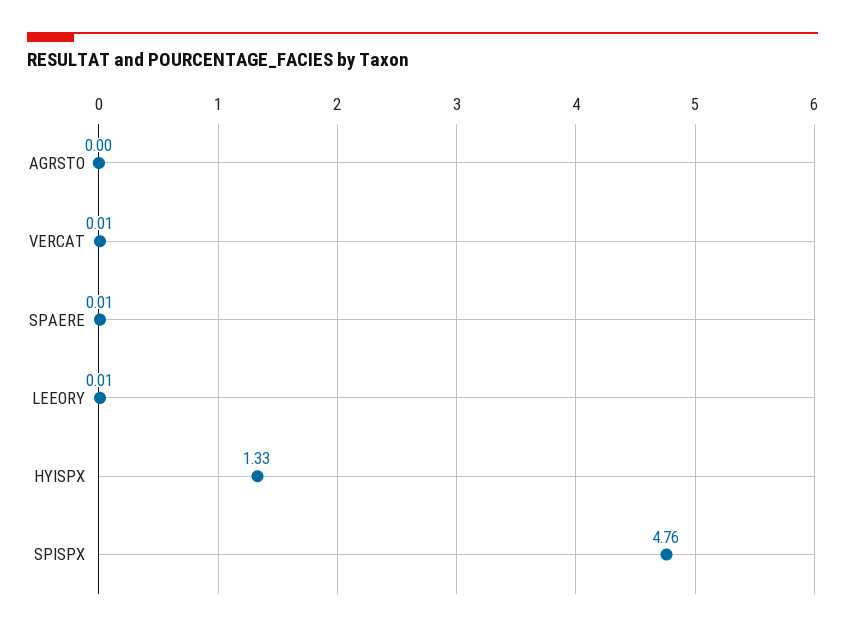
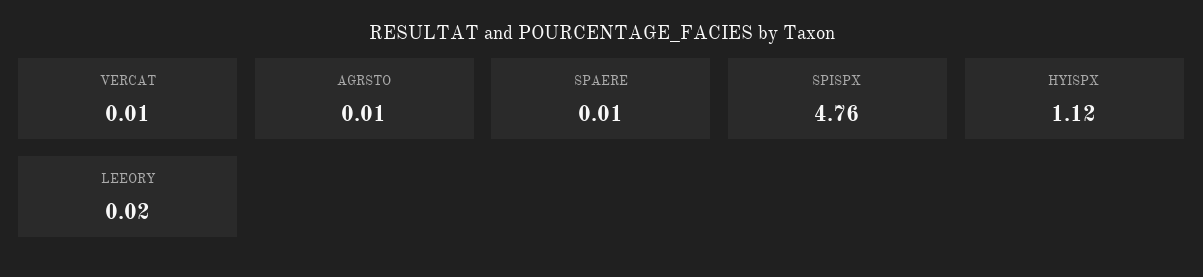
  {
-   "AGRSTO": 0,
+   "AGRSTO": 0.01,
    "VERCAT": 0.01,
    "SPAERE": 0.01,
-   "LEEORY": 0.01,
+   "LEEORY": 0.02,
-   "HYISPX": 1.33,
+   "HYISPX": 1.12,
    "SPISPX": 4.76
  }

